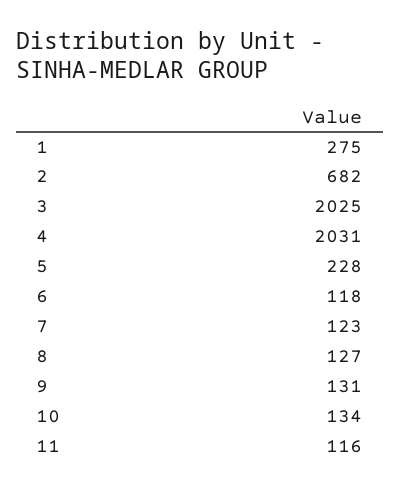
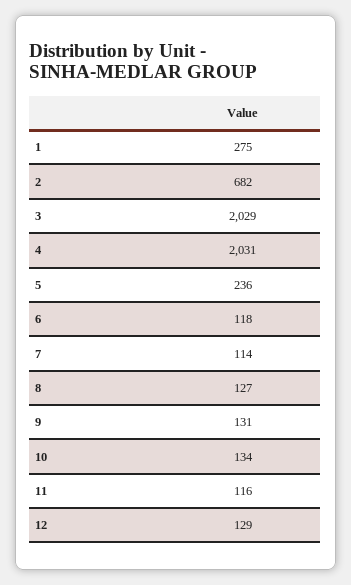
  {
    "1": 275,
    "2": 682,
-   "3": 2025,
+   "3": 2029,
    "4": 2031,
-   "5": 228,
+   "5": 236,
    "6": 118,
-   "7": 123,
+   "7": 114,
    "8": 127,
    "9": 131,
    "10": 134,
-   "11": 116
+   "11": 116,
+   "12": 129
  }

